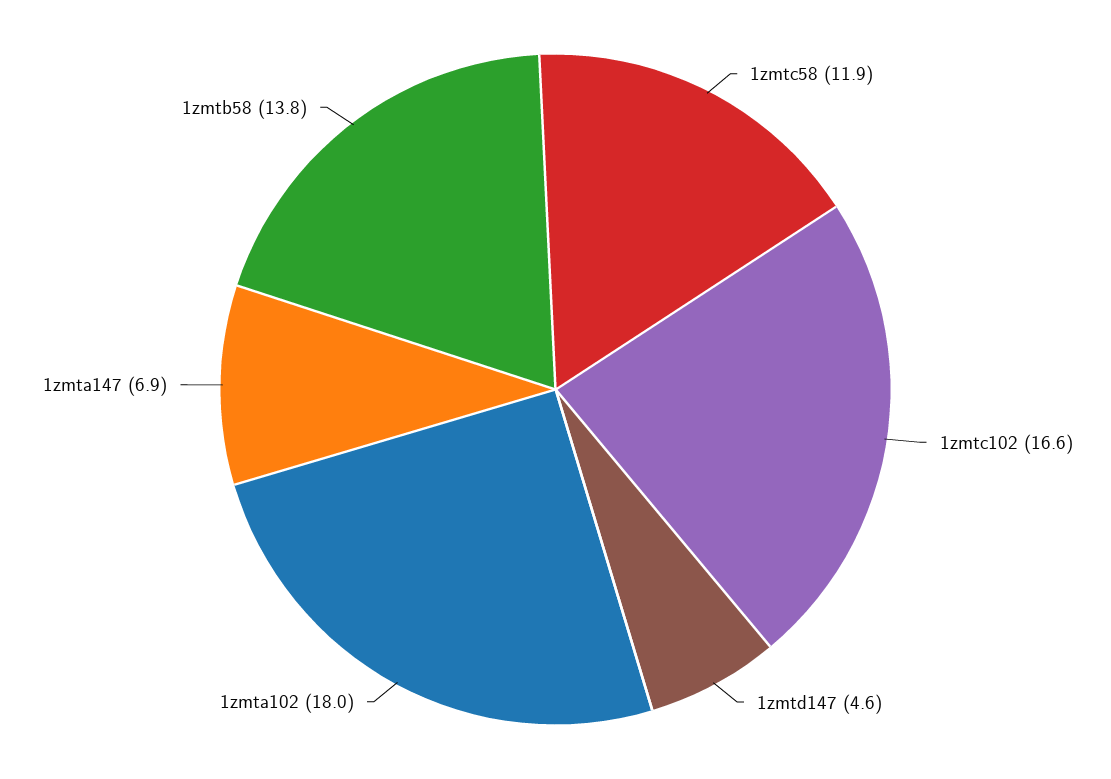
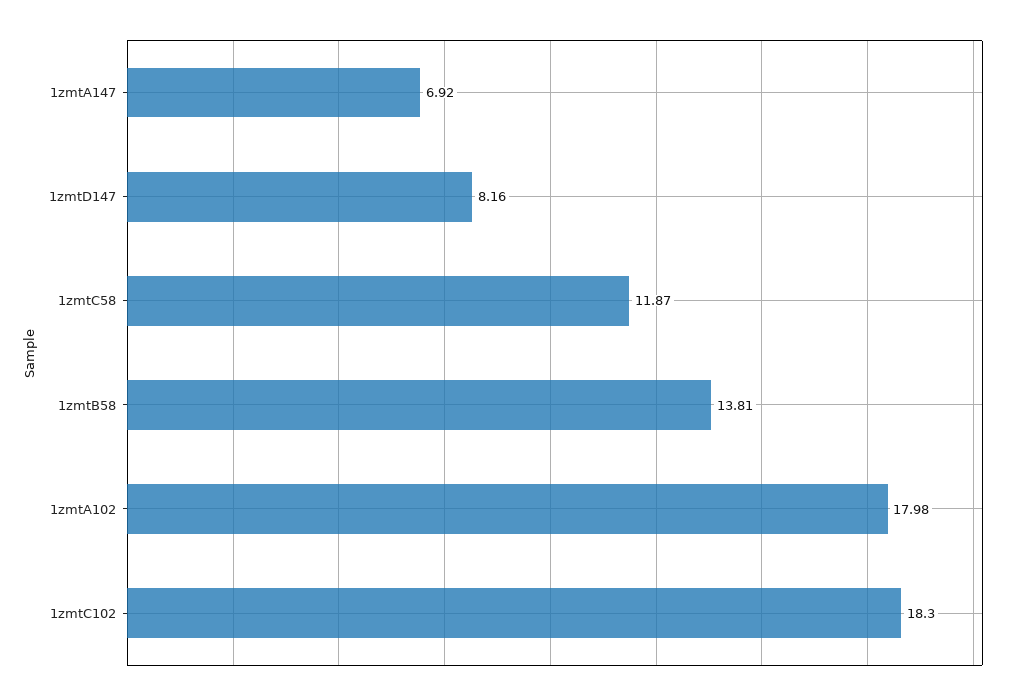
  {
    "1zmtc58": 11.87,
-   "1zmtc102": 16.6,
+   "1zmtc102": 18.3,
-   "1zmtd147": 4.6,
+   "1zmtd147": 8.16,
    "1zmta102": 17.98,
    "1zmta147": 6.92,
    "1zmtb58": 13.81
  }

